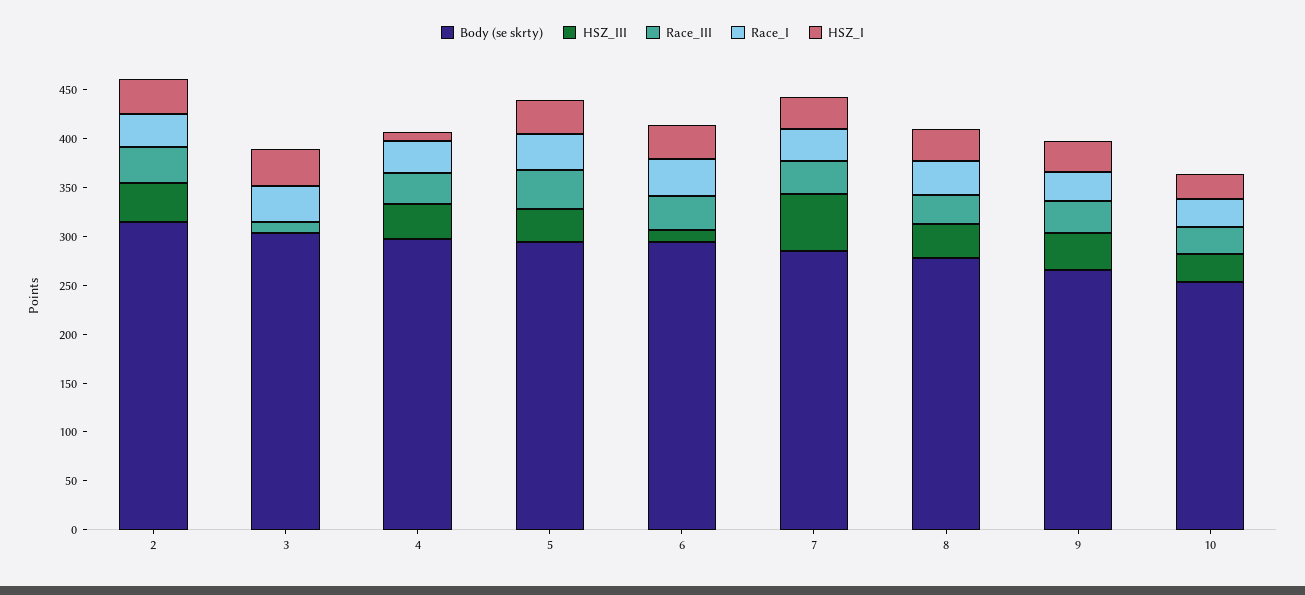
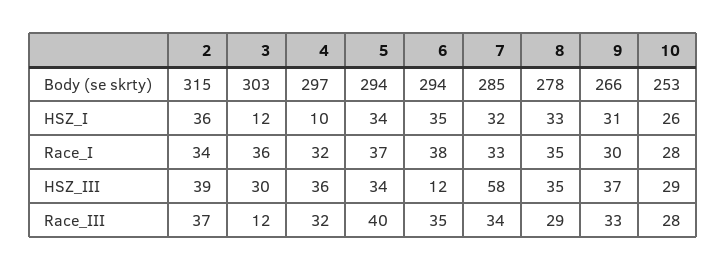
  {
    "Body (se skrty)": {
      "2": 315,
      "3": 303,
      "4": 297,
      "5": 294,
      "6": 294,
      "7": 285,
      "8": 278,
      "9": 266,
      "10": 253
    },
    "HSZ_III": {
      "2": 39,
-     "3": 0,
+     "3": 30,
      "4": 36,
      "5": 34,
      "6": 12,
      "7": 58,
      "8": 35,
      "9": 37,
      "10": 29
    },
    "Race_III": {
      "2": 37,
      "3": 12,
      "4": 32,
      "5": 40,
      "6": 35,
      "7": 34,
      "8": 29,
      "9": 33,
      "10": 28
    },
    "Race_I": {
      "2": 34,
      "3": 36,
      "4": 32,
      "5": 37,
      "6": 38,
      "7": 33,
      "8": 35,
      "9": 30,
      "10": 28
    },
    "HSZ_I": {
      "2": 36,
-     "3": 40,
+     "3": 12,
      "4": 10,
      "5": 34,
      "6": 35,
      "7": 32,
      "8": 33,
      "9": 31,
      "10": 26
    }
  }

